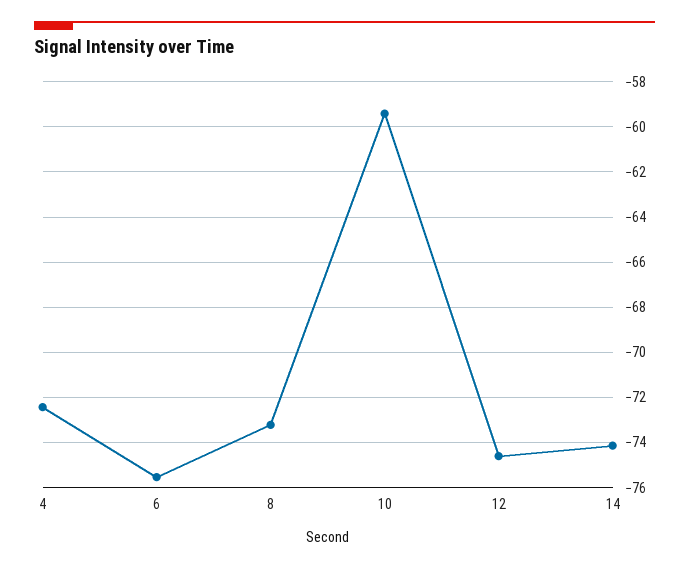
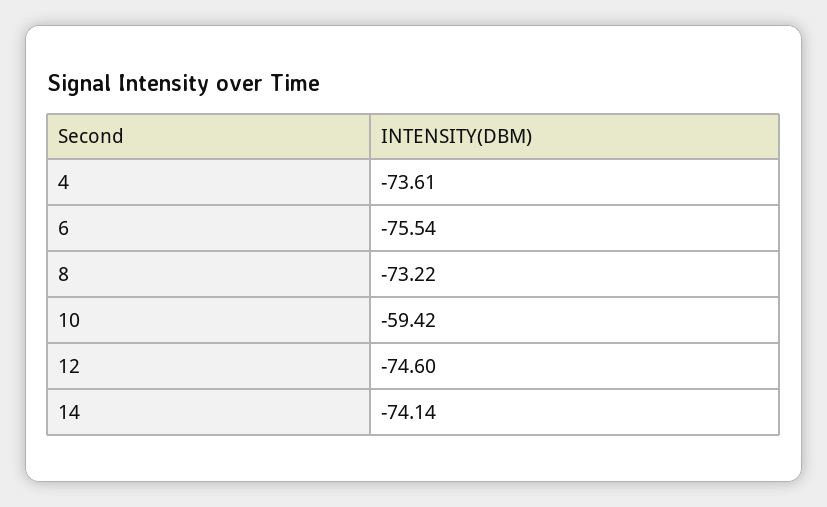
  {
-   "4": -72.5,
+   "4": -73.61,
    "6": -75.54,
    "8": -73.22,
    "10": -59.42,
    "12": -74.6,
    "14": -74.14
  }

